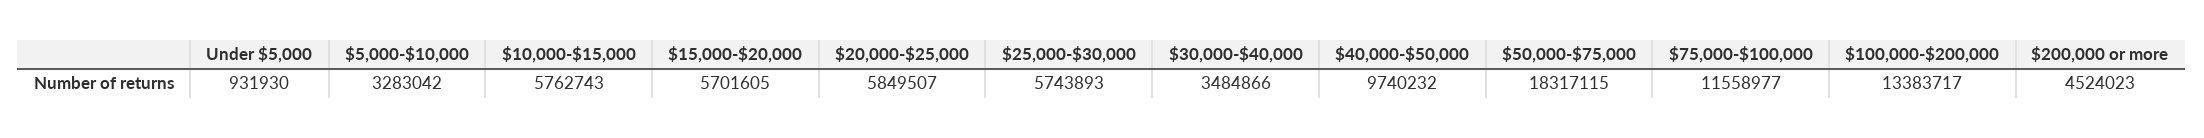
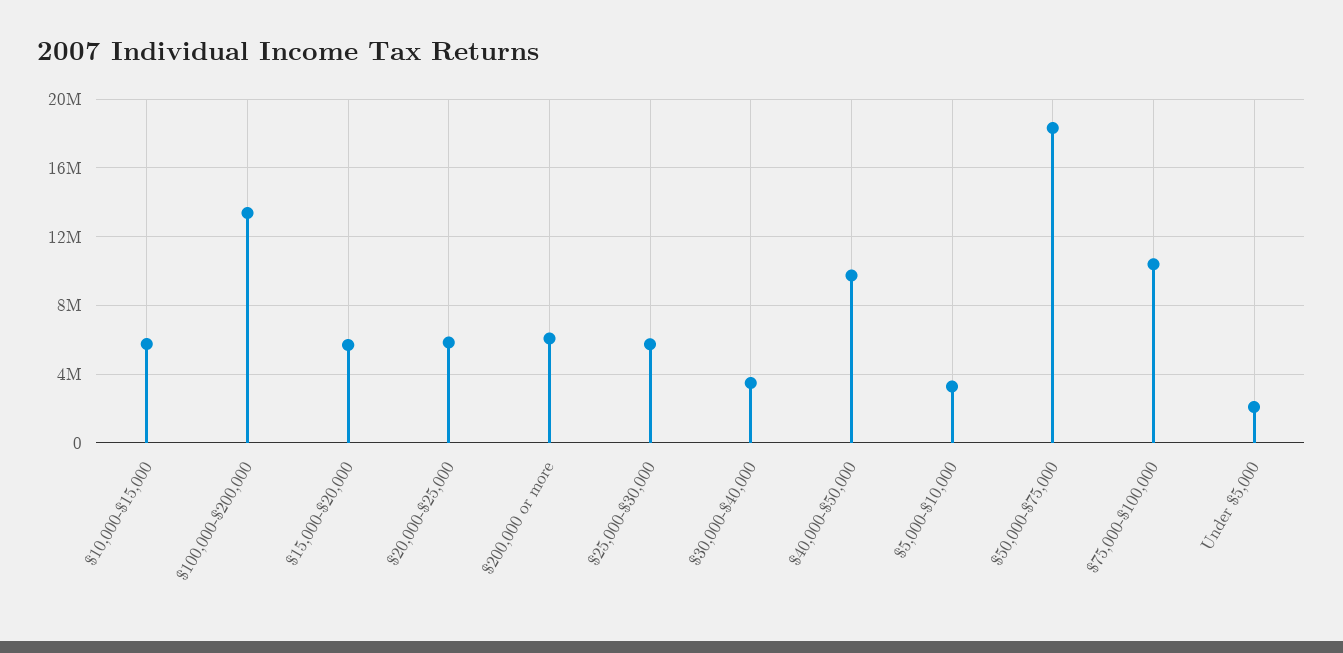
  {
-   "Under $5,000": 931930,
+   "Under $5,000": 2000000,
    "$5,000-$10,000": 3283042,
    "$10,000-$15,000": 5762743,
    "$15,000-$20,000": 5701605,
    "$20,000-$25,000": 5849507,
    "$25,000-$30,000": 5743893,
    "$30,000-$40,000": 3484866,
    "$40,000-$50,000": 9740232,
    "$50,000-$75,000": 18317115,
-   "$75,000-$100,000": 11558977,
+   "$75,000-$100,000": 10500000,
    "$100,000-$200,000": 13383717,
-   "$200,000 or more": 4524023
+   "$200,000 or more": 6000000
  }

